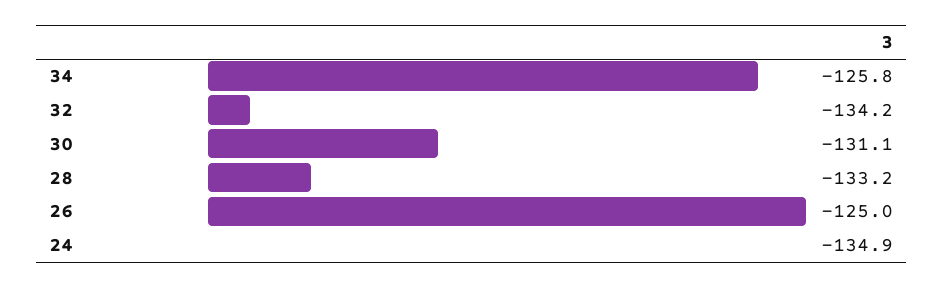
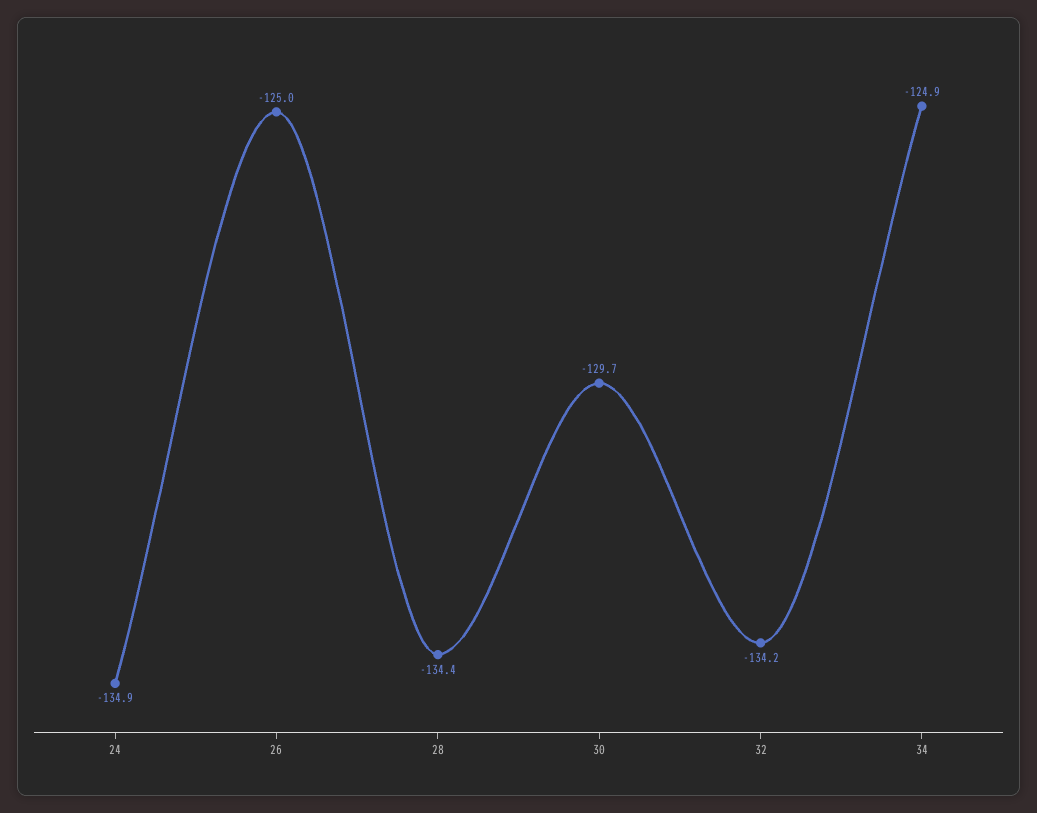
  {
-   "34": -125.8,
+   "34": -124.9,
    "32": -134.2,
-   "30": -131.1,
+   "30": -129.7,
-   "28": -133.2,
+   "28": -134.4,
    "26": -125,
    "24": -134.9
  }

